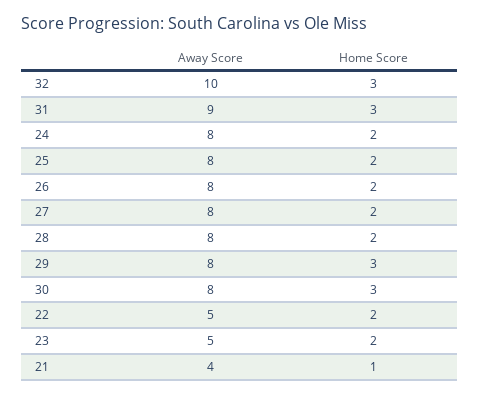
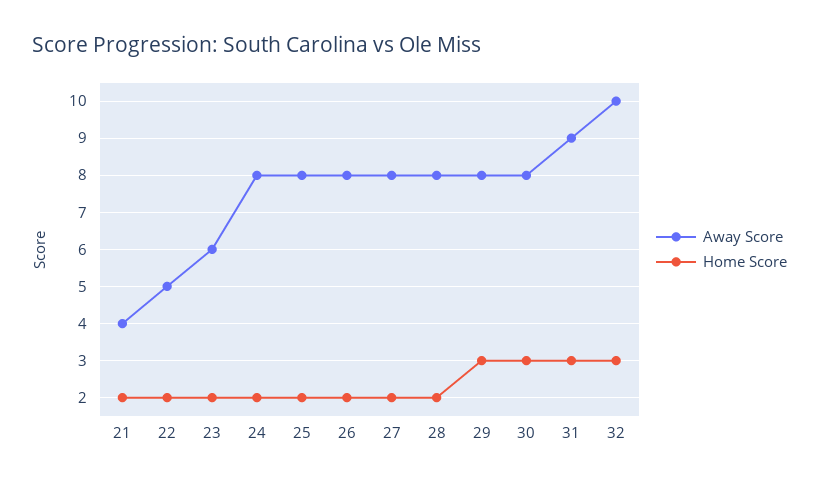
  {
    "Away Score": {
      "32": 10,
      "31": 9,
      "24": 8,
      "25": 8,
      "26": 8,
      "27": 8,
      "28": 8,
      "29": 8,
      "30": 8,
      "22": 5,
-     "23": 5,
+     "23": 6,
      "21": 4
    },
    "Home Score": {
      "32": 3,
      "31": 3,
      "24": 2,
      "25": 2,
      "26": 2,
      "27": 2,
      "28": 2,
      "29": 3,
      "30": 3,
      "22": 2,
      "23": 2,
-     "21": 1
+     "21": 2
    }
  }

